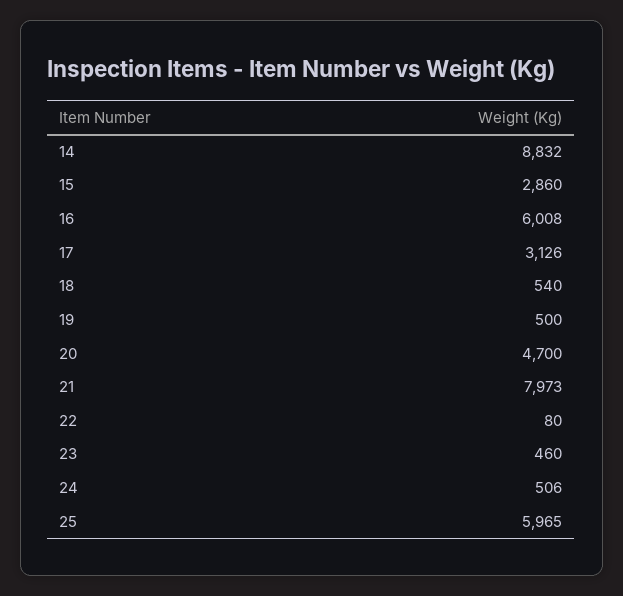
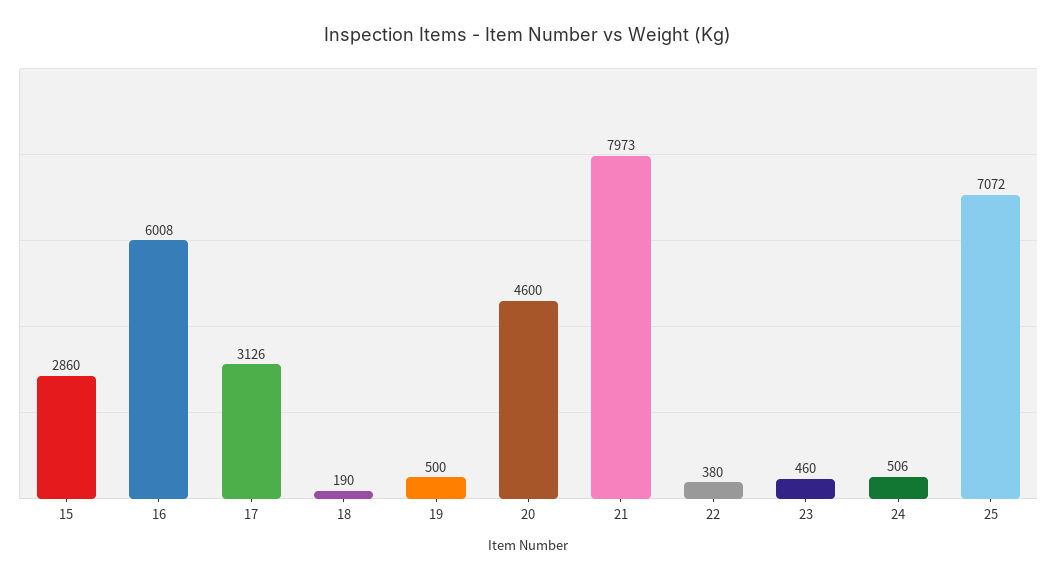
  {
-   "14": 8832,
    "15": 2860,
    "16": 6008,
    "17": 3126,
-   "18": 540,
+   "18": 190,
    "19": 500,
-   "20": 4700,
+   "20": 4600,
    "21": 7973,
-   "22": 80,
+   "22": 380,
    "23": 460,
    "24": 506,
-   "25": 5965
+   "25": 7072
  }

